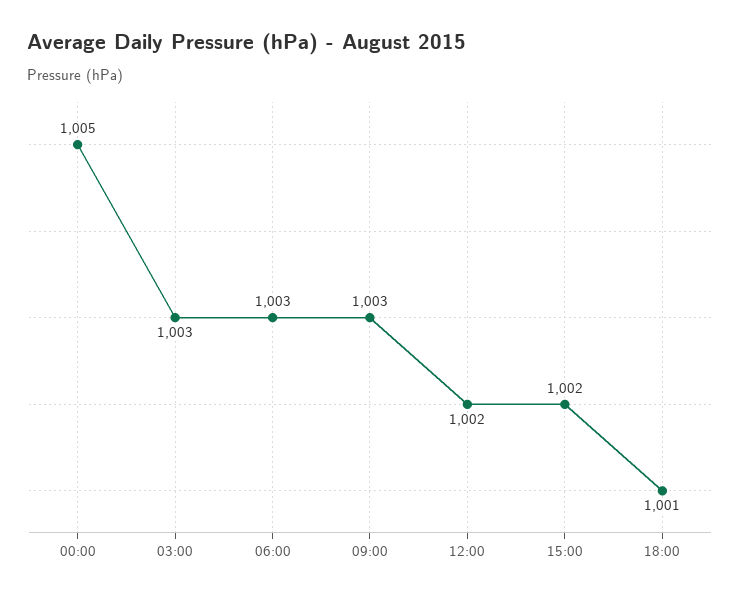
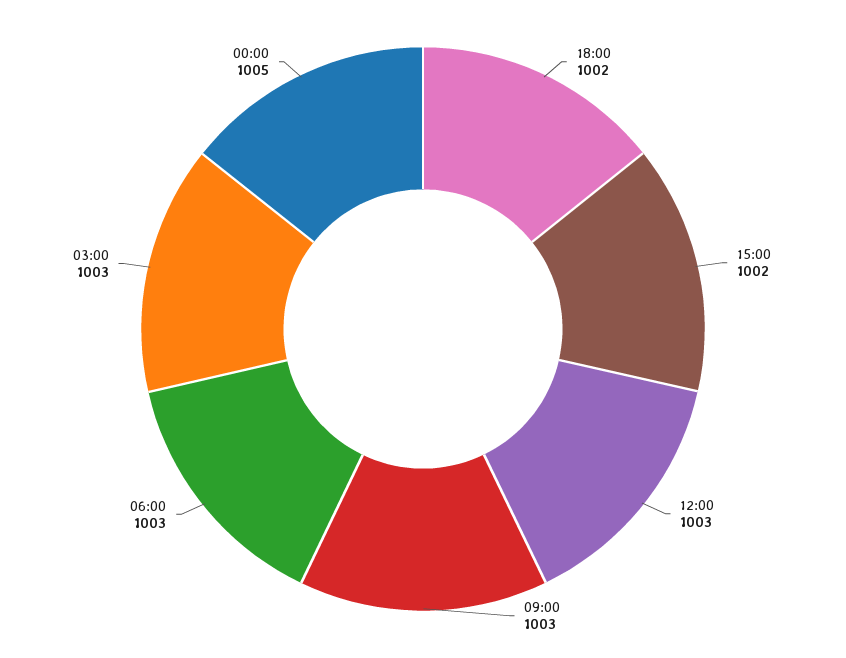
  {
    "00:00": 1005,
    "03:00": 1003,
    "06:00": 1003,
    "09:00": 1003,
-   "12:00": 1002,
+   "12:00": 1003,
    "15:00": 1002,
-   "18:00": 1001
+   "18:00": 1002
  }

